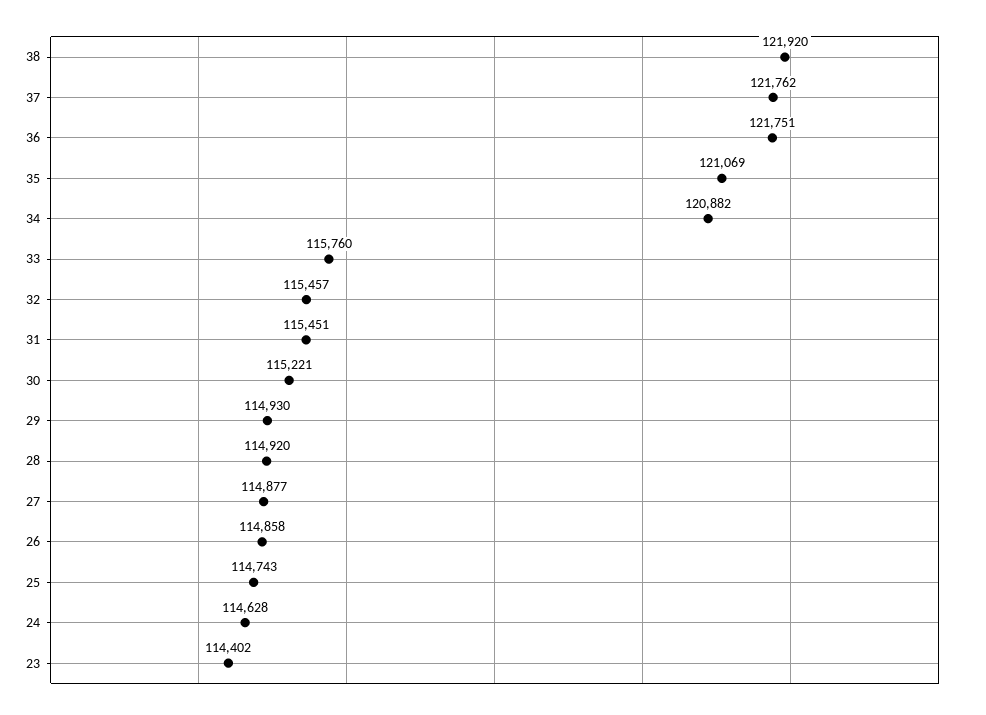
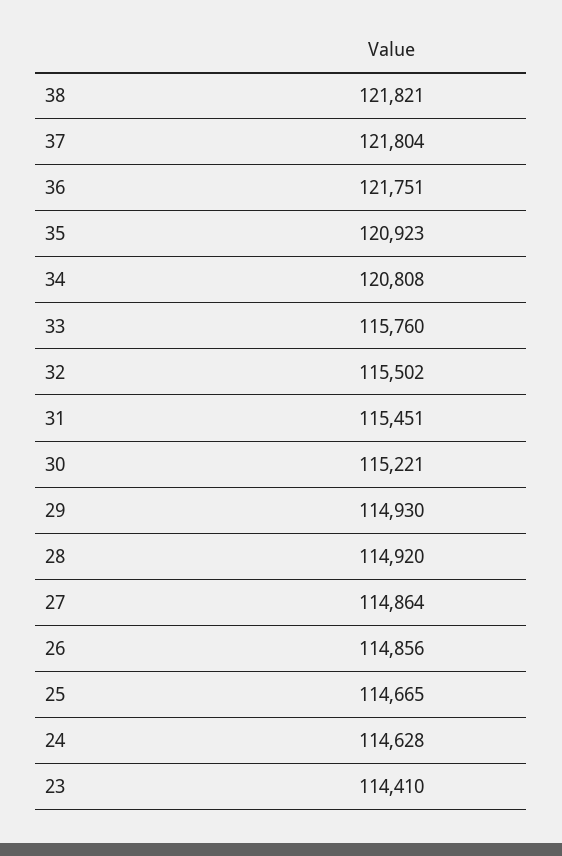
  {
-   "38": 121920,
+   "38": 121821,
-   "37": 121762,
+   "37": 121804,
    "36": 121751,
-   "35": 121069,
+   "35": 120923,
-   "34": 120882,
+   "34": 120808,
    "33": 115760,
-   "32": 115457,
+   "32": 115502,
    "31": 115451,
    "30": 115221,
    "29": 114930,
    "28": 114920,
-   "27": 114877,
+   "27": 114864,
-   "26": 114858,
+   "26": 114856,
-   "25": 114743,
+   "25": 114665,
    "24": 114628,
-   "23": 114402
+   "23": 114410
  }

